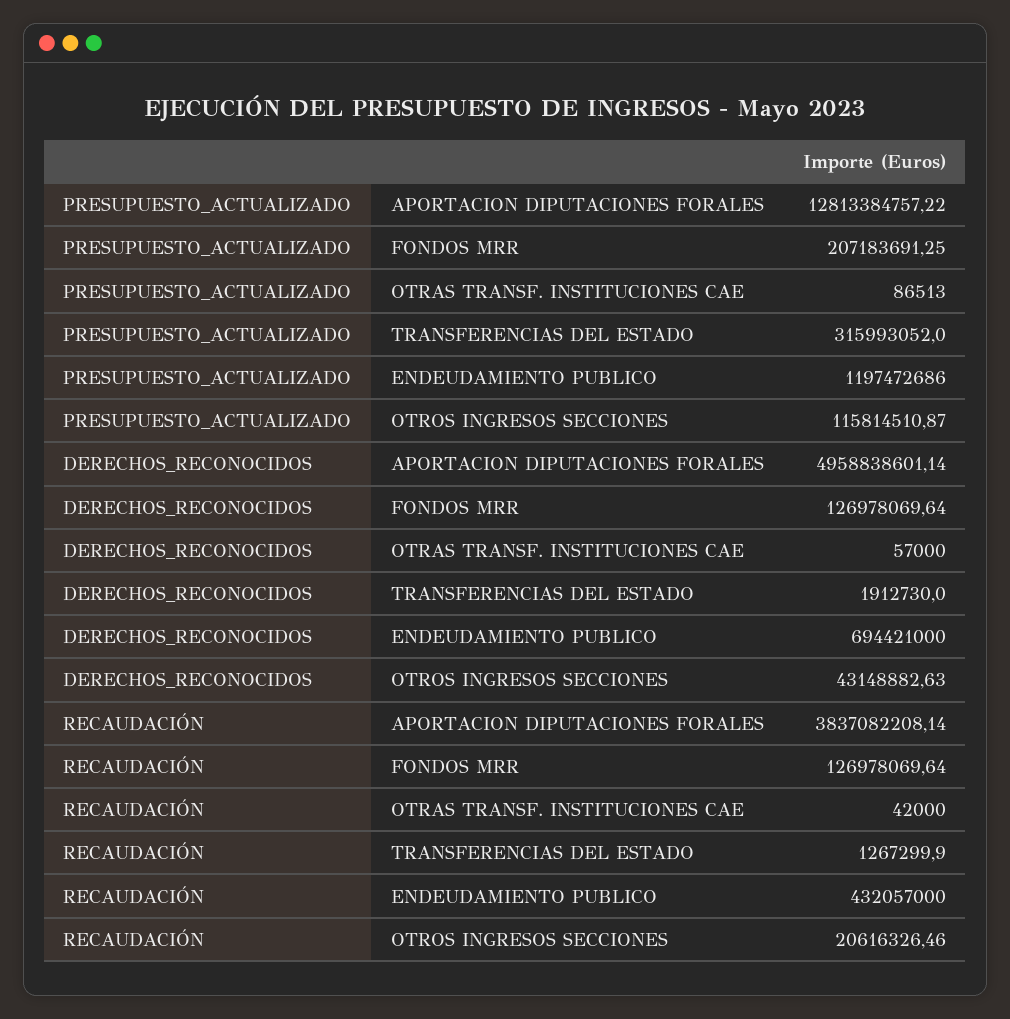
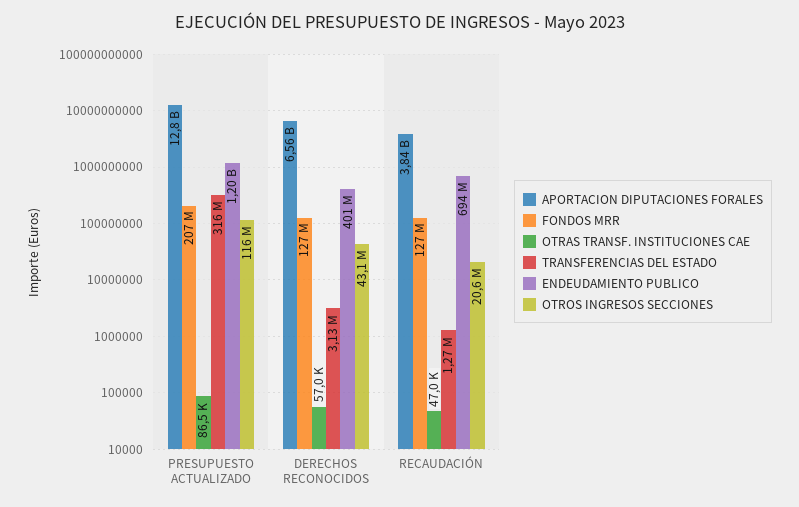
  {
    "APORTACION DIPUTACIONES FORALES": {
      "PRESUPUESTO_ACTUALIZADO": 12813384757.22,
-     "DERECHOS_RECONOCIDOS": 4958838601.14,
+     "DERECHOS_RECONOCIDOS": 6560000000,
      "RECAUDACIÓN": 3837082208.14
    },
    "FONDOS MRR": {
      "PRESUPUESTO_ACTUALIZADO": 207183691.25,
      "DERECHOS_RECONOCIDOS": 126978069.64,
      "RECAUDACIÓN": 126978069.64
    },
    "OTRAS TRANSF. INSTITUCIONES CAE": {
      "PRESUPUESTO_ACTUALIZADO": 86513,
      "DERECHOS_RECONOCIDOS": 57000,
-     "RECAUDACIÓN": 42000
+     "RECAUDACIÓN": 47000
    },
    "TRANSFERENCIAS DEL ESTADO": {
      "PRESUPUESTO_ACTUALIZADO": 315993052,
-     "DERECHOS_RECONOCIDOS": 1912730,
+     "DERECHOS_RECONOCIDOS": 3130000,
      "RECAUDACIÓN": 1267299.9
    },
    "ENDEUDAMIENTO PUBLICO": {
      "PRESUPUESTO_ACTUALIZADO": 1197472686,
-     "DERECHOS_RECONOCIDOS": 694421000,
+     "DERECHOS_RECONOCIDOS": 401000000,
-     "RECAUDACIÓN": 432057000
+     "RECAUDACIÓN": 694000000
    },
    "OTROS INGRESOS SECCIONES": {
      "PRESUPUESTO_ACTUALIZADO": 115814510.87,
      "DERECHOS_RECONOCIDOS": 43148882.63,
      "RECAUDACIÓN": 20616326.46
    }
  }

